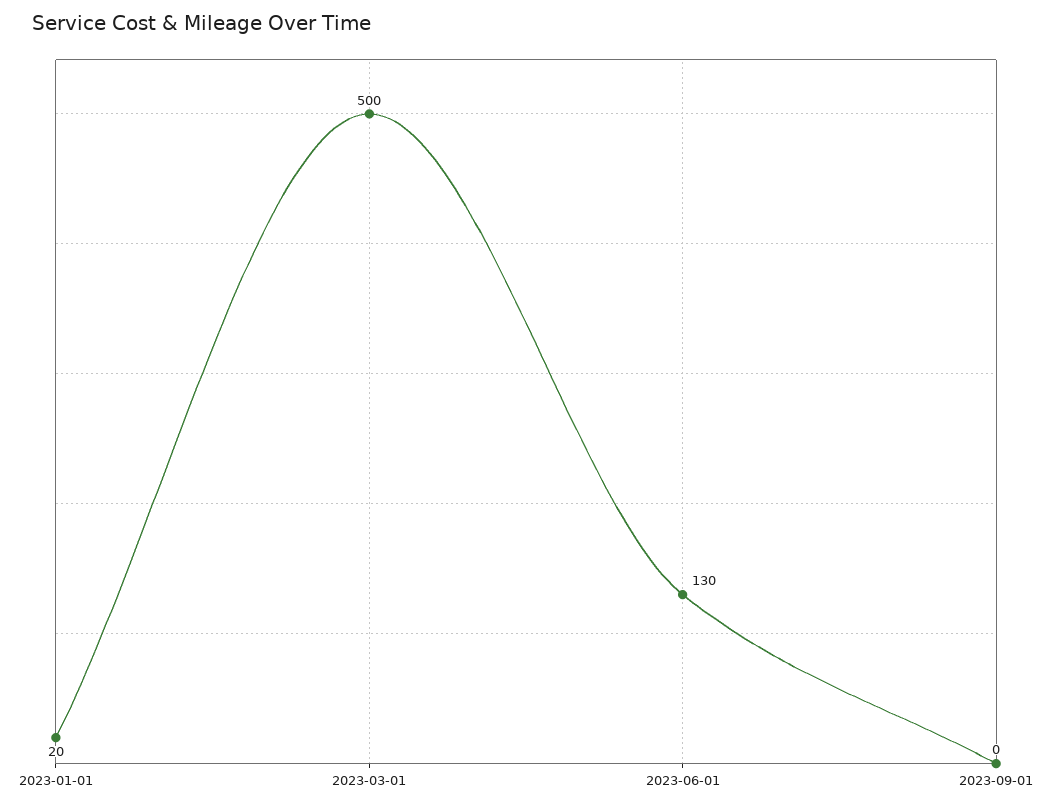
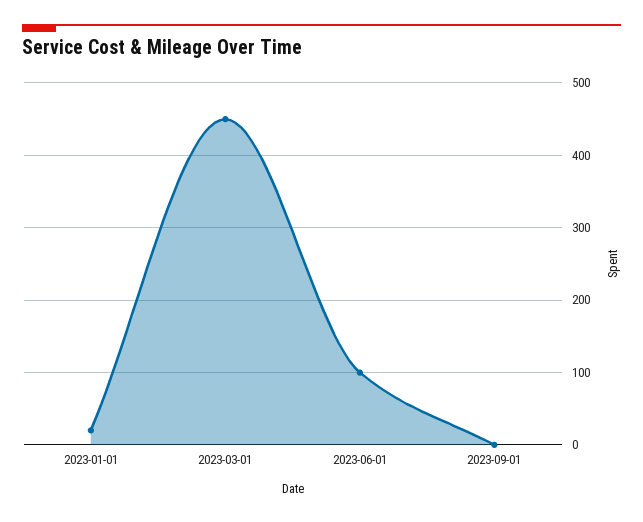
  {
    "2023-01-01": 20,
-   "2023-03-01": 500,
+   "2023-03-01": 450,
-   "2023-06-01": 130,
+   "2023-06-01": 100,
    "2023-09-01": 0
  }

